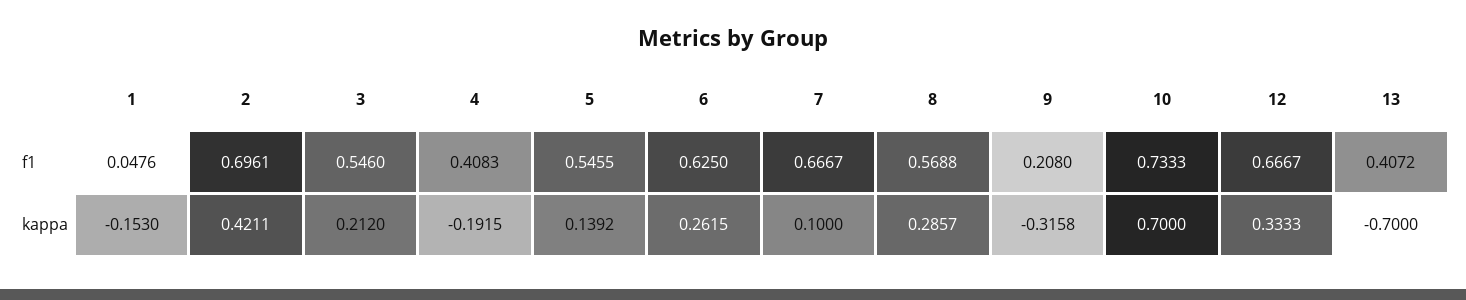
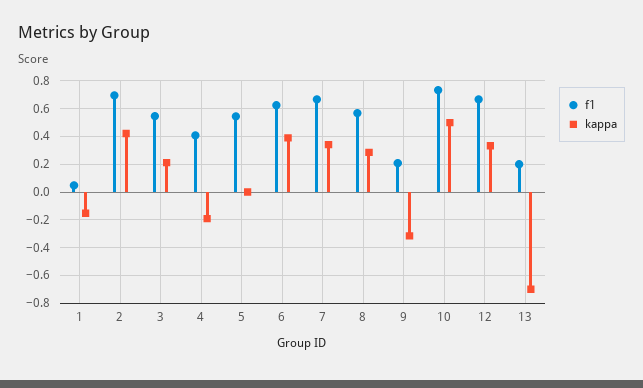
  {
    "f1": {
      "1": 0.0476,
      "2": 0.6961,
      "3": 0.546,
      "4": 0.4083,
      "5": 0.5455,
      "6": 0.625,
      "7": 0.6667,
      "8": 0.5688,
      "9": 0.208,
      "10": 0.7333,
      "12": 0.6667,
-     "13": 0.4072
+     "13": 0.2
    },
    "kappa": {
      "1": -0.153,
      "2": 0.4211,
      "3": 0.212,
      "4": -0.1915,
-     "5": 0.1392,
+     "5": 0,
-     "6": 0.2615,
+     "6": 0.4,
-     "7": 0.1,
+     "7": 0.35,
      "8": 0.2857,
      "9": -0.3158,
-     "10": 0.7,
+     "10": 0.5,
      "12": 0.3333,
      "13": -0.7
    }
  }

